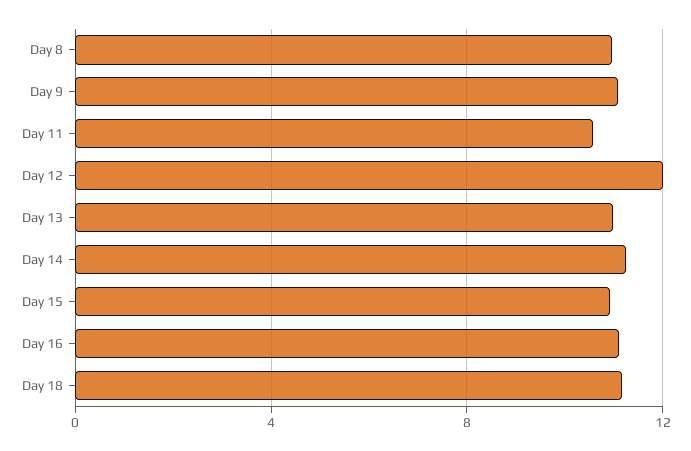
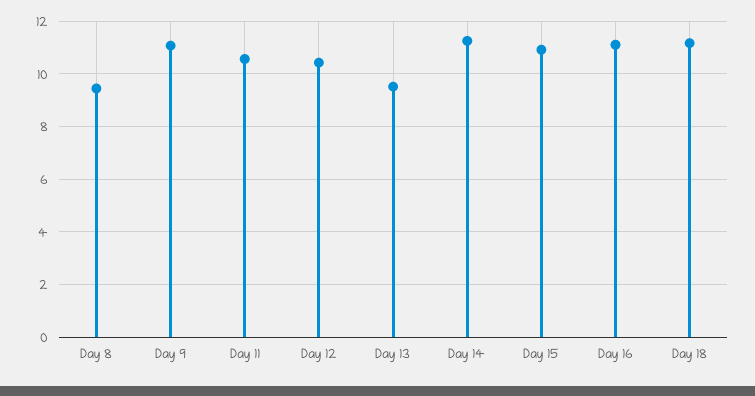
  {
-   "Day 8": 11,
+   "Day 8": 9.5,
    "Day 9": 11,
    "Day 11": 10.5,
-   "Day 12": 12,
+   "Day 12": 10.5,
-   "Day 13": 11,
+   "Day 13": 9.5,
    "Day 14": 11.25,
    "Day 15": 11,
    "Day 16": 11,
    "Day 18": 11.25
  }

